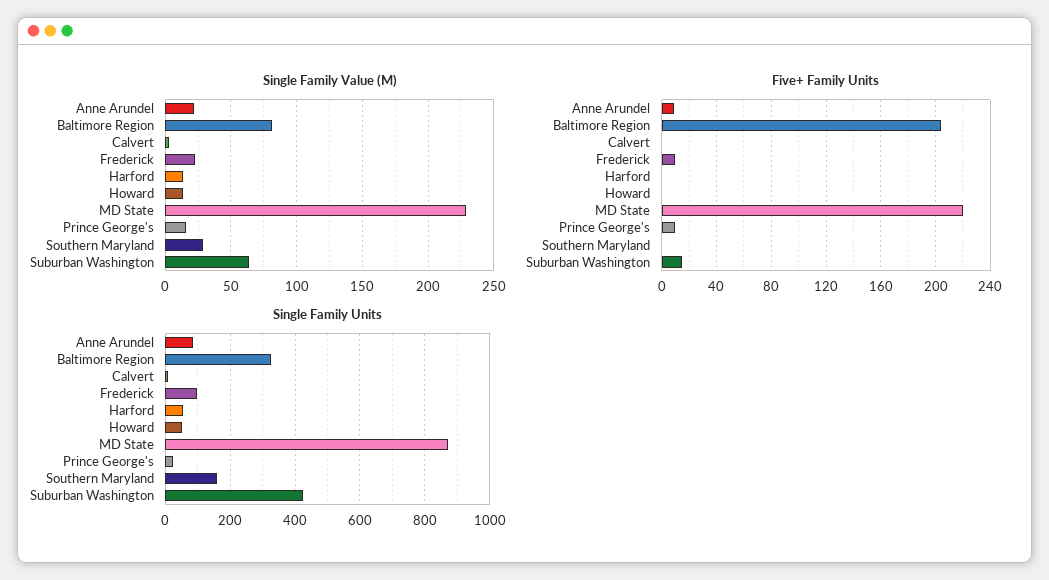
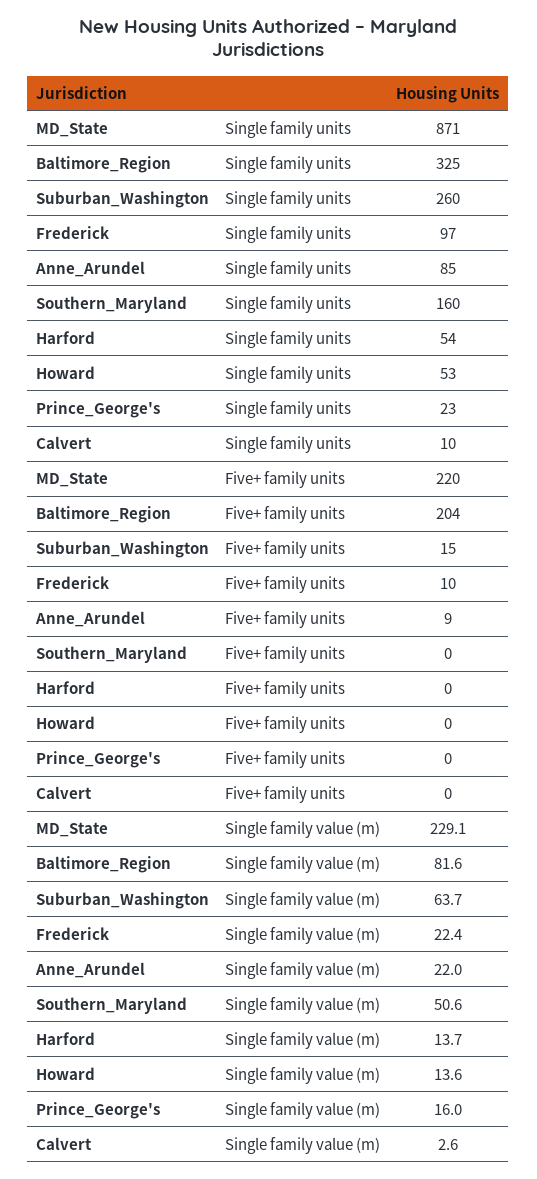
  {
    "Single Family Value (M)": {
      "Anne Arundel": 22,
      "Baltimore Region": 81.6,
      "Calvert": 2.6,
      "Frederick": 22.4,
      "Harford": 13.7,
      "Howard": 13.6,
      "MD State": 229.1,
      "Prince George's": 16,
-     "Southern Maryland": 30,
+     "Southern Maryland": 50.6,
      "Suburban Washington": 63.7
    },
    "Five+ Family Units": {
      "Anne Arundel": 9,
      "Baltimore Region": 204,
      "Calvert": 0,
      "Frederick": 10,
      "Harford": 0,
      "Howard": 0,
      "MD State": 220,
-     "Prince George's": 10,
+     "Prince George's": 0,
      "Southern Maryland": 0,
      "Suburban Washington": 15
    },
    "Single Family Units": {
      "Anne Arundel": 85,
      "Baltimore Region": 325,
      "Calvert": 10,
      "Frederick": 97,
      "Harford": 54,
      "Howard": 53,
      "MD State": 871,
      "Prince George's": 23,
      "Southern Maryland": 160,
-     "Suburban Washington": 420
+     "Suburban Washington": 260
    }
  }

